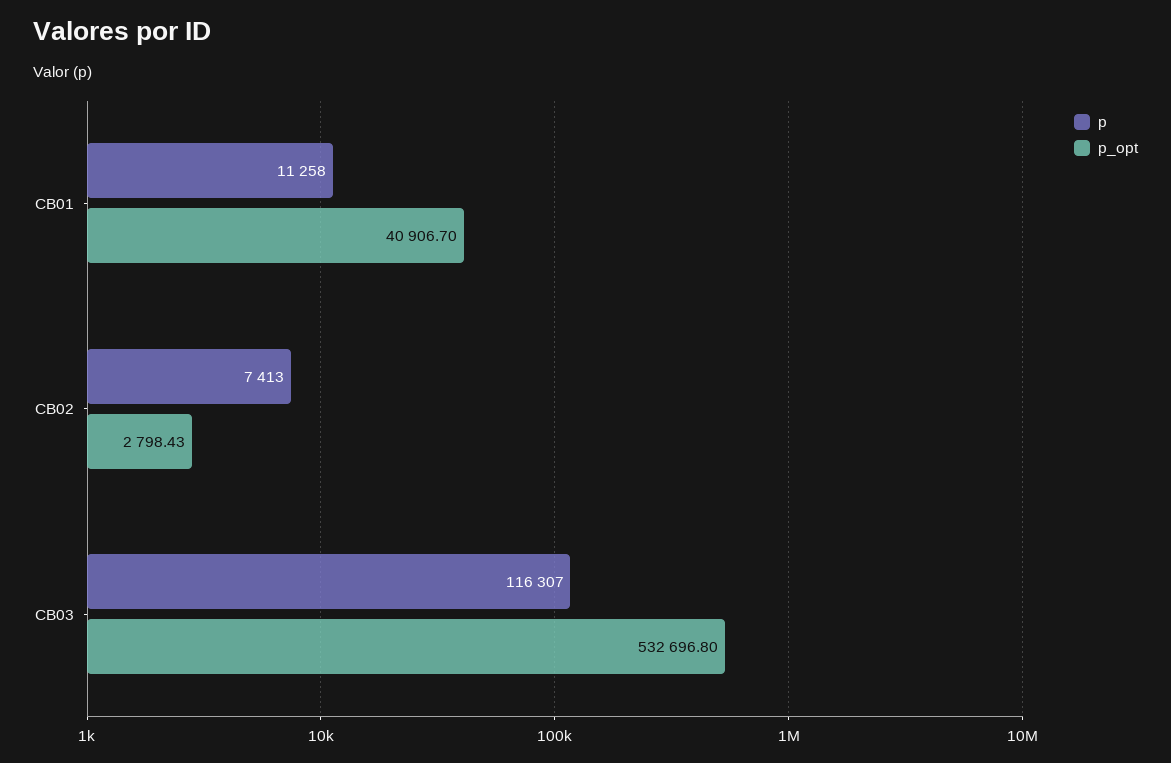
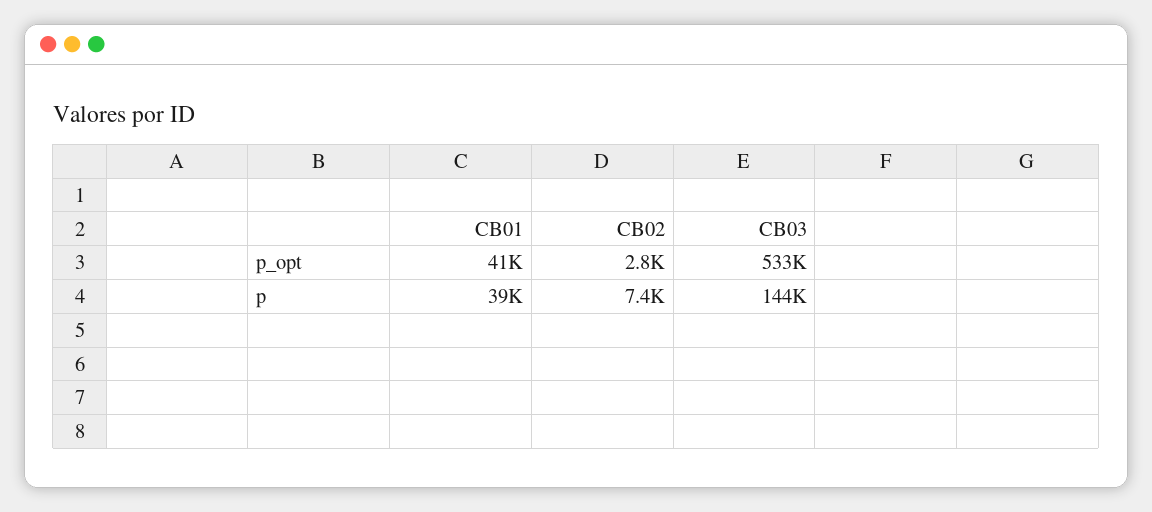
  {
    "p": {
-     "CB01": 11258,
+     "CB01": 39000,
      "CB02": 7413,
-     "CB03": 116307
+     "CB03": 144000
    },
    "p_opt": {
      "CB01": 40906.7,
      "CB02": 2798.43,
      "CB03": 532696.8
    }
  }

